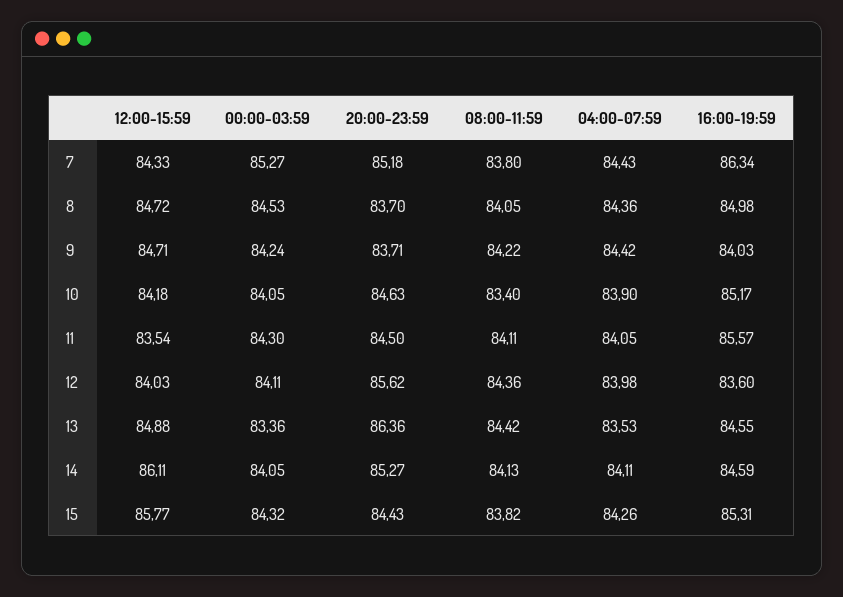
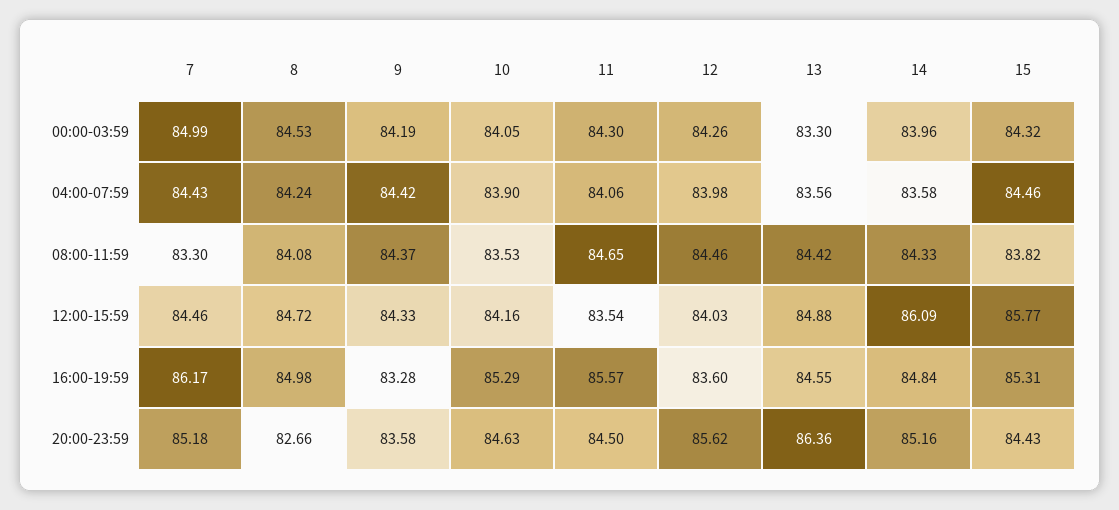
  {
    "12:00-15:59": {
-     "7": 84.33,
+     "7": 84.46,
      "8": 84.72,
-     "9": 84.71,
+     "9": 84.33,
-     "10": 84.18,
+     "10": 84.16,
      "11": 83.54,
      "12": 84.03,
      "13": 84.88,
-     "14": 86.11,
+     "14": 86.09,
      "15": 85.77
    },
    "00:00-03:59": {
-     "7": 85.27,
+     "7": 84.99,
      "8": 84.53,
-     "9": 84.24,
+     "9": 84.19,
      "10": 84.05,
      "11": 84.3,
-     "12": 84.11,
+     "12": 84.26,
-     "13": 83.36,
+     "13": 83.3,
-     "14": 84.05,
+     "14": 83.96,
      "15": 84.32
    },
    "20:00-23:59": {
      "7": 85.18,
-     "8": 83.7,
+     "8": 82.66,
-     "9": 83.71,
+     "9": 83.58,
      "10": 84.63,
      "11": 84.5,
      "12": 85.62,
      "13": 86.36,
-     "14": 85.27,
+     "14": 85.16,
      "15": 84.43
    },
    "08:00-11:59": {
-     "7": 83.8,
+     "7": 83.3,
-     "8": 84.05,
+     "8": 84.08,
-     "9": 84.22,
+     "9": 84.37,
-     "10": 83.4,
+     "10": 83.53,
-     "11": 84.11,
+     "11": 84.65,
-     "12": 84.36,
+     "12": 84.46,
      "13": 84.42,
-     "14": 84.13,
+     "14": 84.33,
      "15": 83.82
    },
    "04:00-07:59": {
      "7": 84.43,
-     "8": 84.36,
+     "8": 84.24,
      "9": 84.42,
      "10": 83.9,
-     "11": 84.05,
+     "11": 84.06,
      "12": 83.98,
-     "13": 83.53,
+     "13": 83.56,
-     "14": 84.11,
+     "14": 83.58,
-     "15": 84.26
+     "15": 84.46
    },
    "16:00-19:59": {
-     "7": 86.34,
+     "7": 86.17,
      "8": 84.98,
-     "9": 84.03,
+     "9": 83.28,
-     "10": 85.17,
+     "10": 85.29,
      "11": 85.57,
      "12": 83.6,
      "13": 84.55,
-     "14": 84.59,
+     "14": 84.84,
      "15": 85.31
    }
  }

